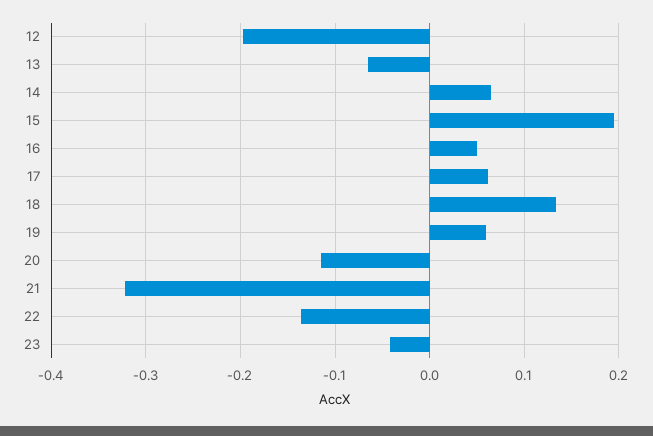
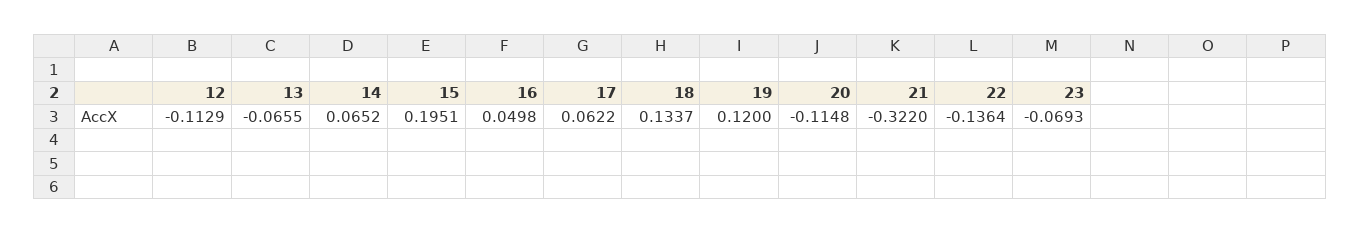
  {
-   "12": -0.2,
+   "12": -0.1129,
    "13": -0.0655,
    "14": 0.0652,
    "15": 0.1951,
    "16": 0.0498,
    "17": 0.0622,
    "18": 0.1337,
-   "19": 0.06,
+   "19": 0.12,
    "20": -0.1148,
    "21": -0.322,
    "22": -0.1364,
-   "23": -0.04
+   "23": -0.0693
  }

